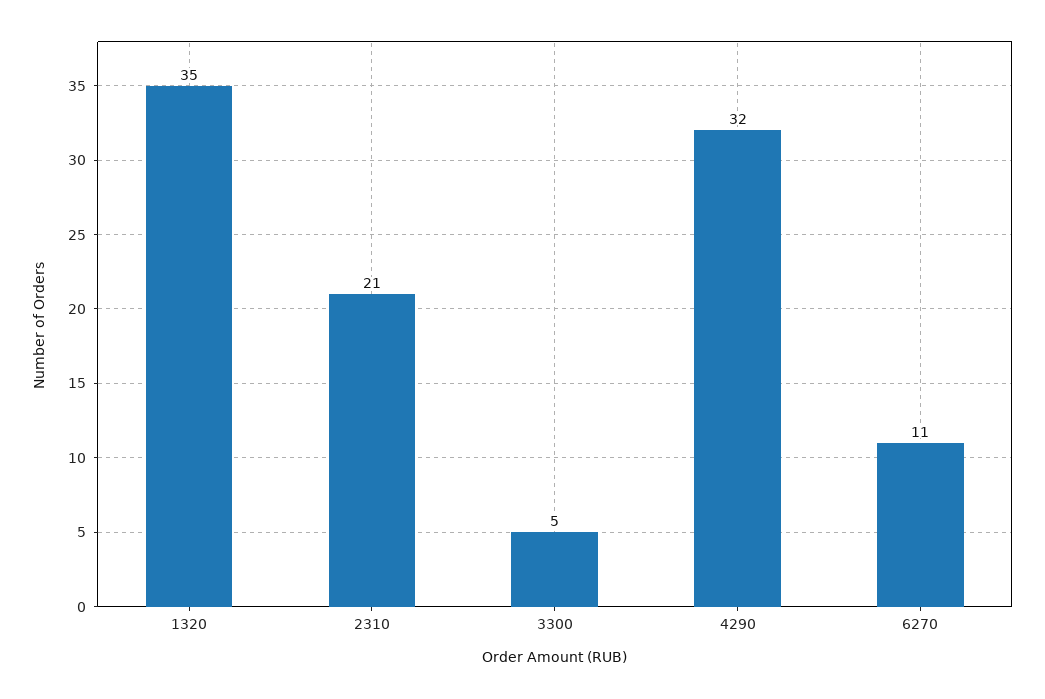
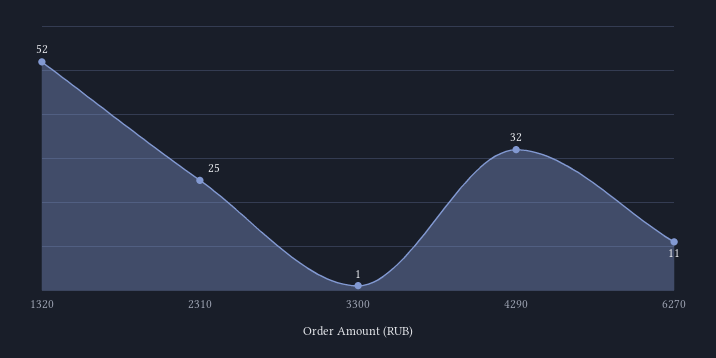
  {
-   "1320": 35,
+   "1320": 52,
-   "2310": 21,
+   "2310": 25,
-   "3300": 5,
+   "3300": 1,
    "4290": 32,
    "6270": 11
  }

